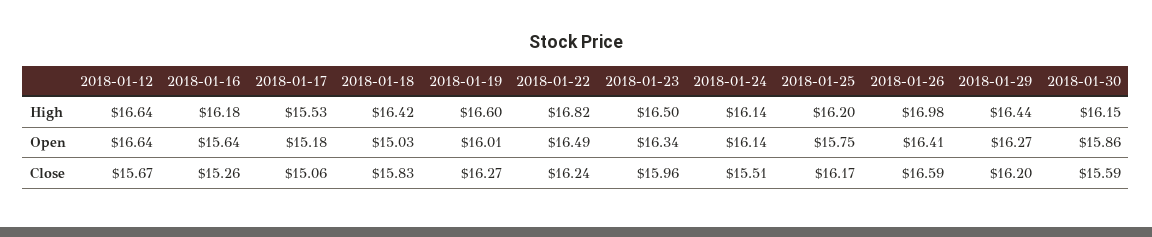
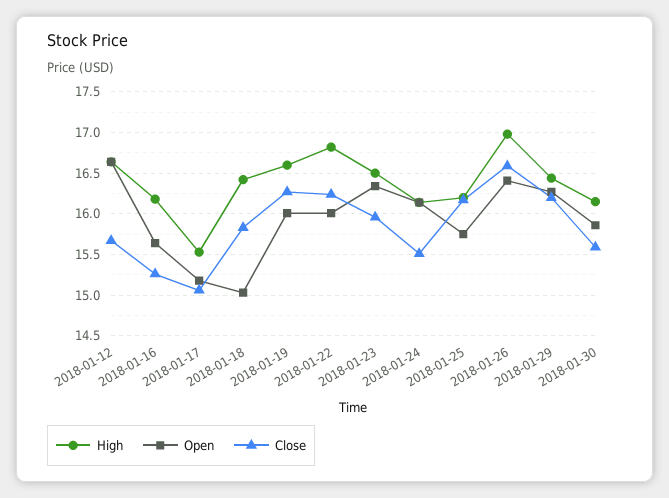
  {
    "High": {
      "2018-01-12": 16.64,
      "2018-01-16": 16.18,
      "2018-01-17": 15.53,
      "2018-01-18": 16.42,
      "2018-01-19": 16.6,
      "2018-01-22": 16.82,
      "2018-01-23": 16.5,
      "2018-01-24": 16.14,
      "2018-01-25": 16.2,
      "2018-01-26": 16.98,
      "2018-01-29": 16.44,
      "2018-01-30": 16.15
    },
    "Open": {
      "2018-01-12": 16.64,
      "2018-01-16": 15.64,
      "2018-01-17": 15.18,
      "2018-01-18": 15.03,
      "2018-01-19": 16.01,
-     "2018-01-22": 16.49,
+     "2018-01-22": 16,
      "2018-01-23": 16.34,
      "2018-01-24": 16.14,
      "2018-01-25": 15.75,
      "2018-01-26": 16.41,
      "2018-01-29": 16.27,
      "2018-01-30": 15.86
    },
    "Close": {
      "2018-01-12": 15.67,
      "2018-01-16": 15.26,
      "2018-01-17": 15.06,
      "2018-01-18": 15.83,
      "2018-01-19": 16.27,
      "2018-01-22": 16.24,
      "2018-01-23": 15.96,
      "2018-01-24": 15.51,
      "2018-01-25": 16.17,
      "2018-01-26": 16.59,
      "2018-01-29": 16.2,
      "2018-01-30": 15.59
    }
  }

